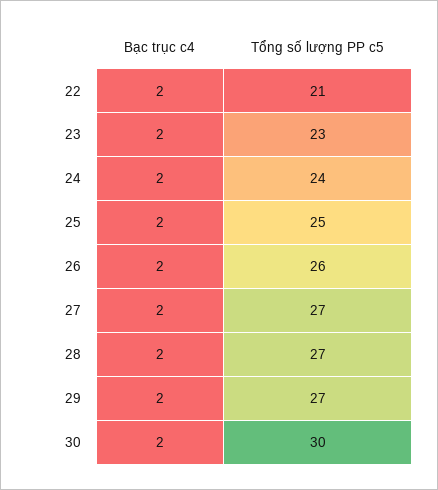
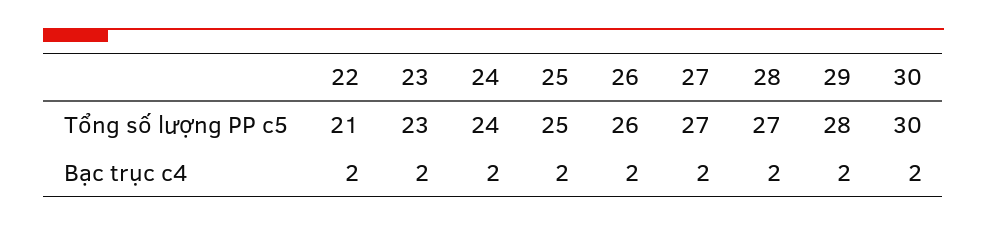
  {
    "Bạc trục c4": {
      "22": 2,
      "23": 2,
      "24": 2,
      "25": 2,
      "26": 2,
      "27": 2,
      "28": 2,
      "29": 2,
      "30": 2
    },
    "Tổng số lượng PP c5": {
      "22": 21,
      "23": 23,
      "24": 24,
      "25": 25,
      "26": 26,
      "27": 27,
      "28": 27,
-     "29": 27,
+     "29": 28,
      "30": 30
    }
  }

